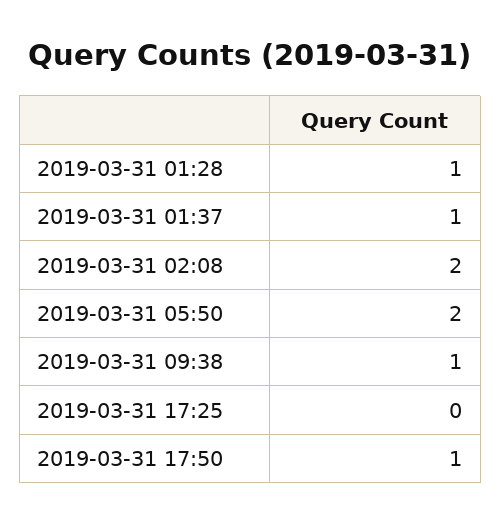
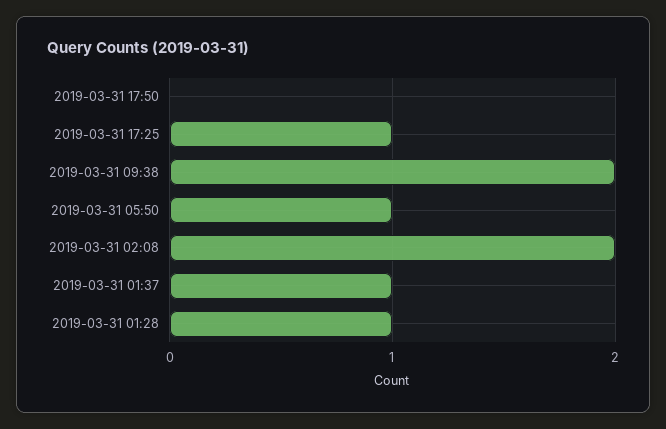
  {
    "2019-03-31 01:28": 1,
    "2019-03-31 01:37": 1,
    "2019-03-31 02:08": 2,
-   "2019-03-31 05:50": 2,
+   "2019-03-31 05:50": 1,
-   "2019-03-31 09:38": 1,
+   "2019-03-31 09:38": 2,
-   "2019-03-31 17:25": 0,
+   "2019-03-31 17:25": 1,
-   "2019-03-31 17:50": 1
+   "2019-03-31 17:50": 0
  }

